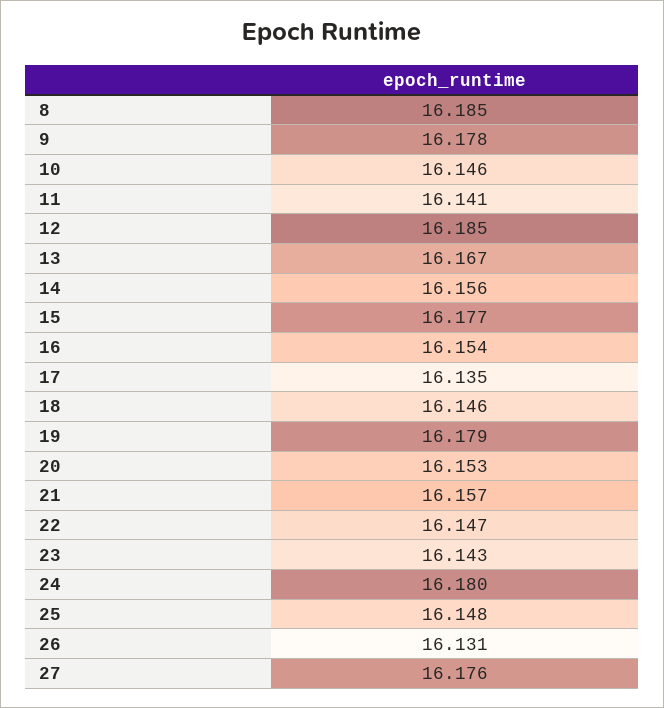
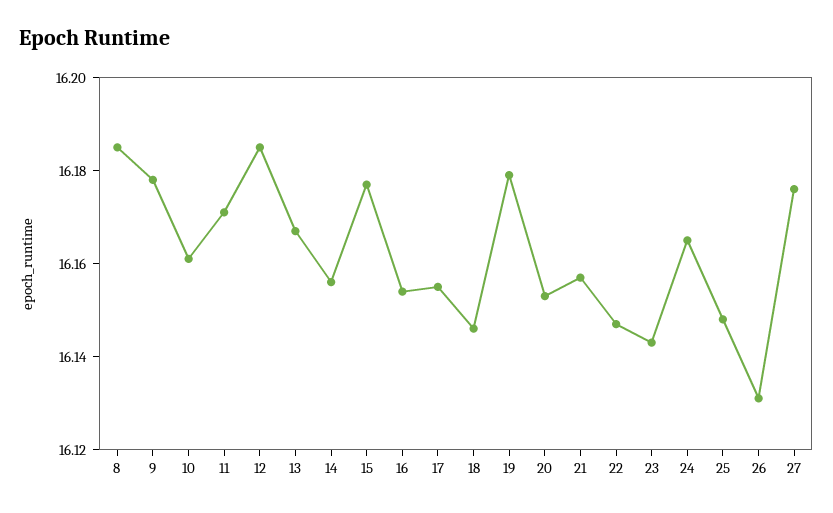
  {
    "8": 16.185,
    "9": 16.178,
-   "10": 16.146,
+   "10": 16.16,
-   "11": 16.141,
+   "11": 16.17,
    "12": 16.185,
    "13": 16.167,
    "14": 16.156,
    "15": 16.177,
    "16": 16.154,
-   "17": 16.135,
+   "17": 16.155,
    "18": 16.146,
    "19": 16.179,
    "20": 16.153,
    "21": 16.157,
    "22": 16.147,
    "23": 16.143,
-   "24": 16.18,
+   "24": 16.165,
    "25": 16.148,
    "26": 16.131,
    "27": 16.176
  }

